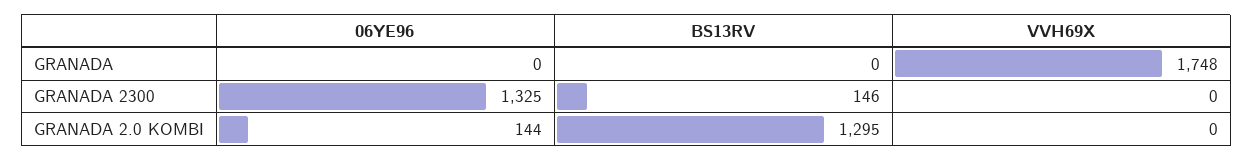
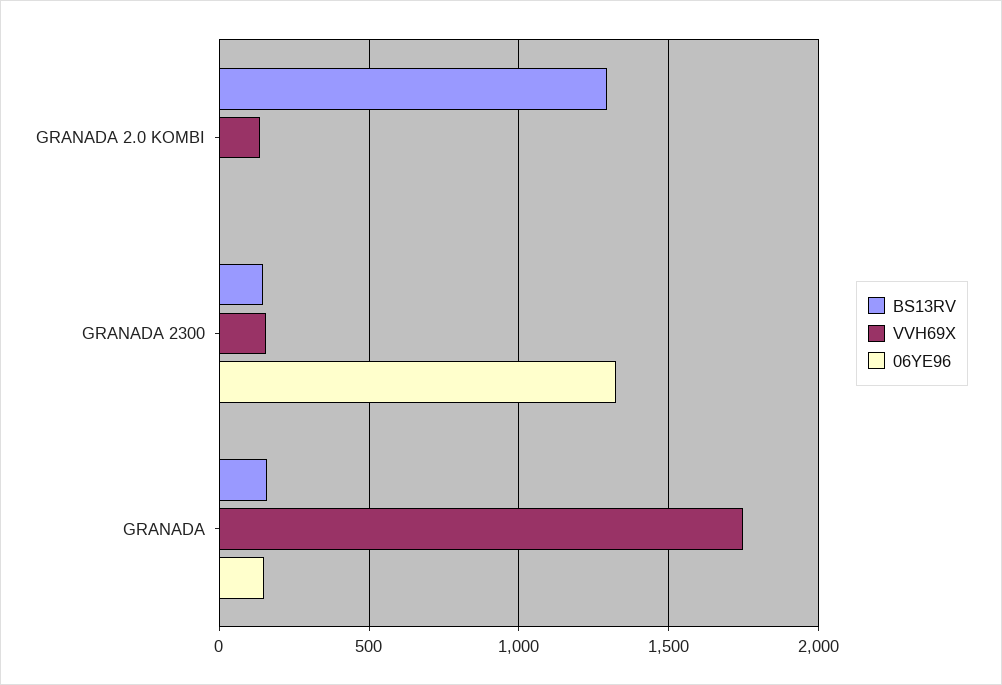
  {
    "06YE96": {
-     "GRANADA": 0,
+     "GRANADA": 150,
      "GRANADA 2300": 1325,
-     "GRANADA 2.0 KOMBI": 144
+     "GRANADA 2.0 KOMBI": 0
    },
    "BS13RV": {
-     "GRANADA": 0,
+     "GRANADA": 150,
      "GRANADA 2300": 146,
      "GRANADA 2.0 KOMBI": 1295
    },
    "VVH69X": {
      "GRANADA": 1748,
-     "GRANADA 2300": 0,
+     "GRANADA 2300": 150,
-     "GRANADA 2.0 KOMBI": 0
+     "GRANADA 2.0 KOMBI": 150
    }
  }

